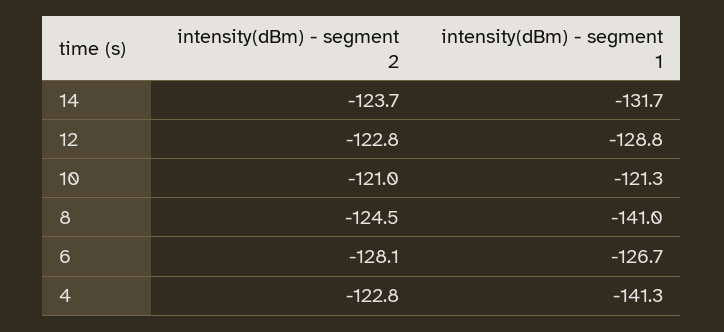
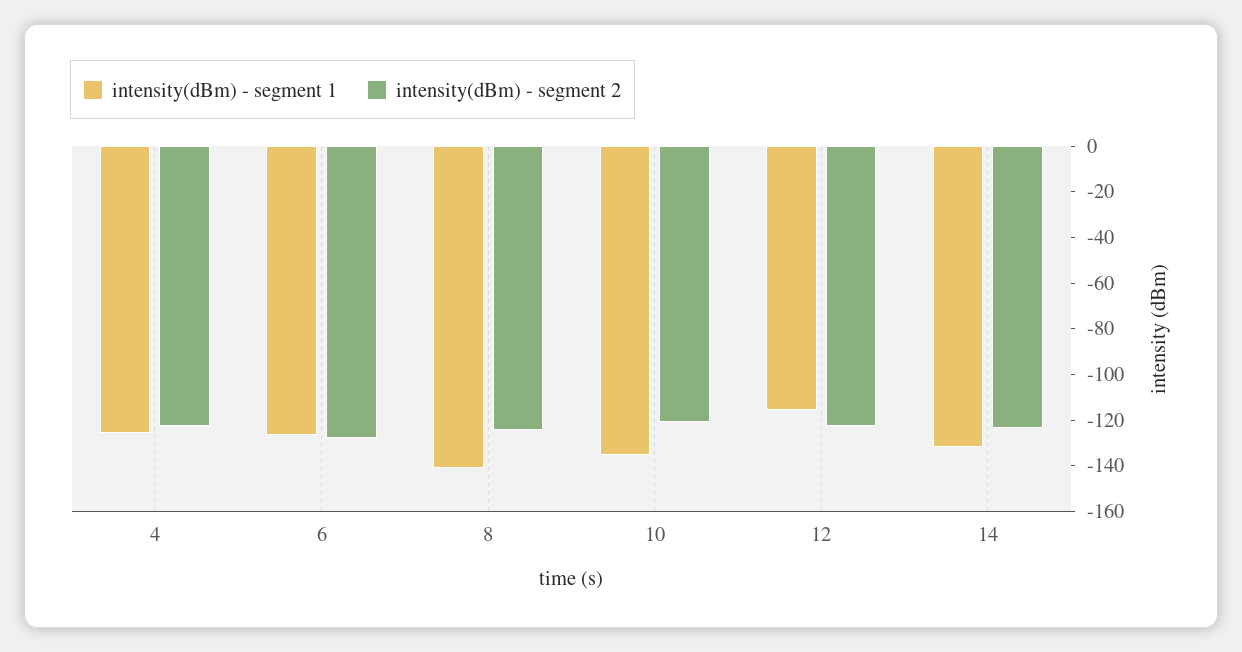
  {
    "intensity(dBm) - segment 2": {
      "14": -123.7,
      "12": -122.8,
      "10": -121,
      "8": -124.5,
      "6": -128.1,
      "4": -122.8
    },
    "intensity(dBm) - segment 1": {
      "14": -131.7,
-     "12": -128.8,
+     "12": -115,
-     "10": -121.3,
+     "10": -135,
      "8": -141,
      "6": -126.7,
-     "4": -141.3
+     "4": -125
    }
  }

